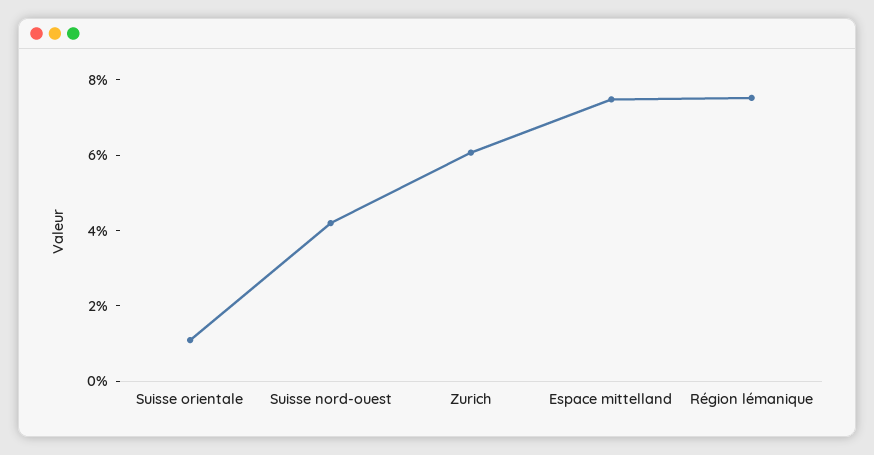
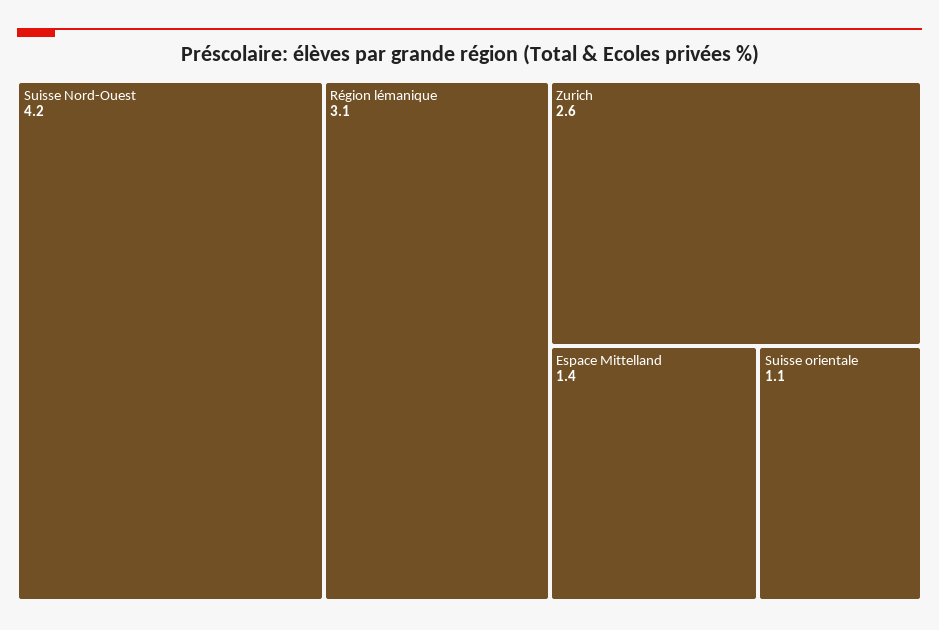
  {
    "Suisse orientale": 1.1,
    "Suisse nord-ouest": 4.2,
-   "Zurich": 6,
+   "Zurich": 2.6,
-   "Espace mittelland": 7.5,
+   "Espace mittelland": 1.4,
-   "Région lémanique": 7.5
+   "Région lémanique": 3.1
  }

